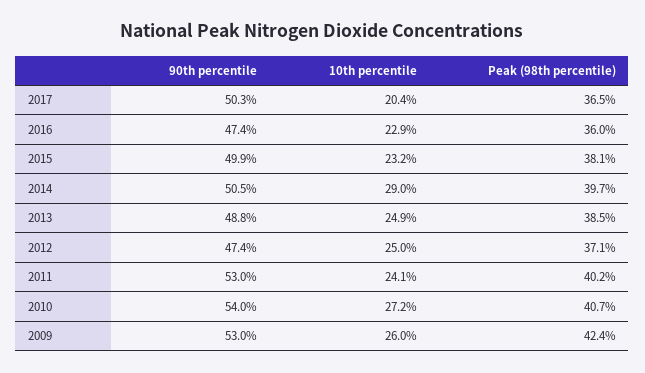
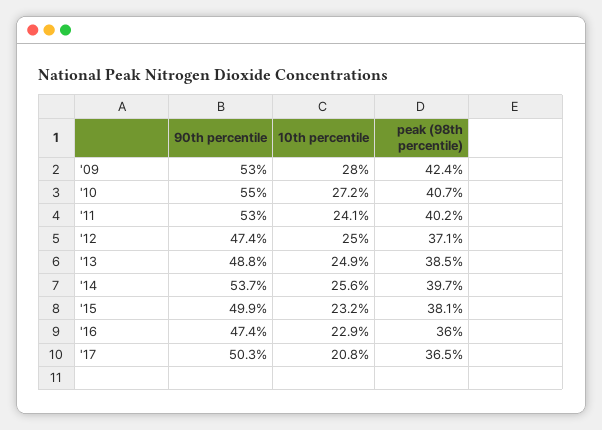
  {
    "90th percentile": {
      "2017": 50.3,
      "2016": 47.4,
      "2015": 49.9,
-     "2014": 50.5,
+     "2014": 53.7,
      "2013": 48.8,
      "2012": 47.4,
      "2011": 53,
-     "2010": 54,
+     "2010": 55,
      "2009": 53
    },
    "10th percentile": {
-     "2017": 20.4,
+     "2017": 20.8,
      "2016": 22.9,
      "2015": 23.2,
-     "2014": 29,
+     "2014": 25.6,
      "2013": 24.9,
      "2012": 25,
      "2011": 24.1,
      "2010": 27.2,
-     "2009": 26
+     "2009": 28
    },
    "Peak (98th percentile)": {
      "2017": 36.5,
      "2016": 36,
      "2015": 38.1,
      "2014": 39.7,
      "2013": 38.5,
      "2012": 37.1,
      "2011": 40.2,
      "2010": 40.7,
      "2009": 42.4
    }
  }

